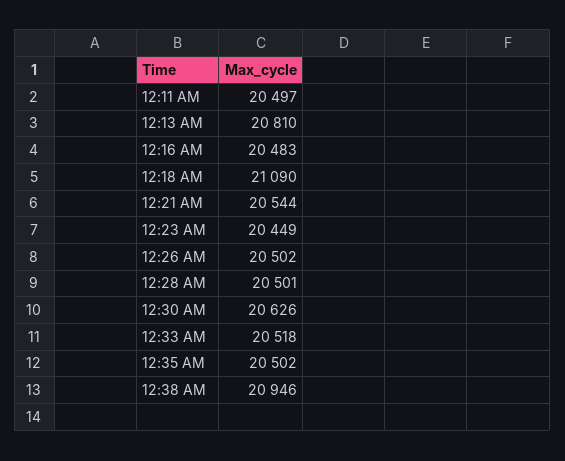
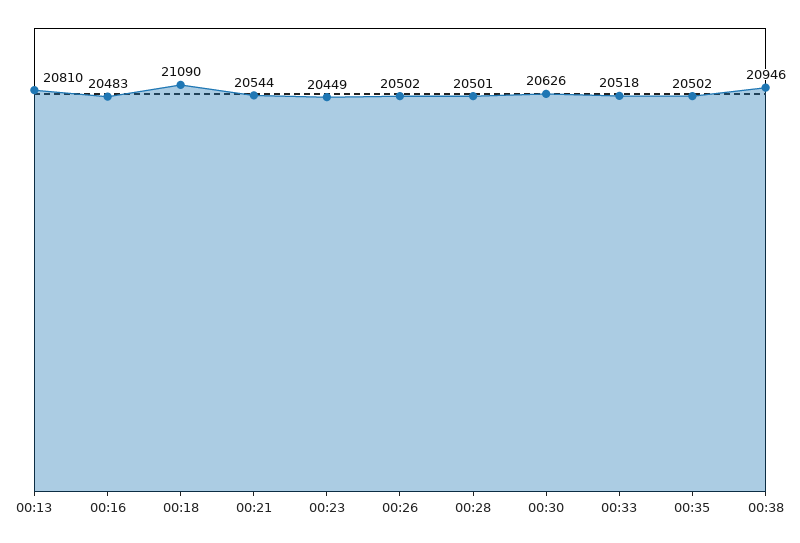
  {
-   "12:11 AM": 20497,
    "12:13 AM": 20810,
    "12:16 AM": 20483,
    "12:18 AM": 21090,
    "12:21 AM": 20544,
    "12:23 AM": 20449,
    "12:26 AM": 20502,
    "12:28 AM": 20501,
    "12:30 AM": 20626,
    "12:33 AM": 20518,
    "12:35 AM": 20502,
    "12:38 AM": 20946
  }

